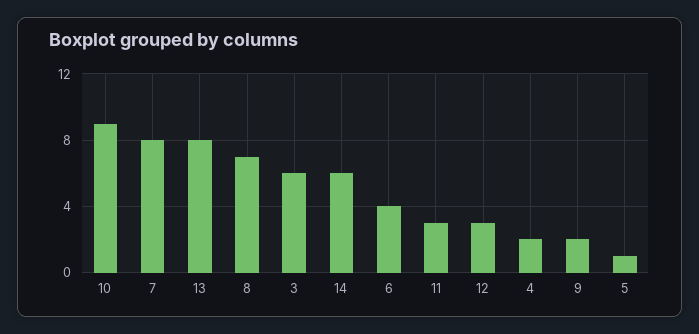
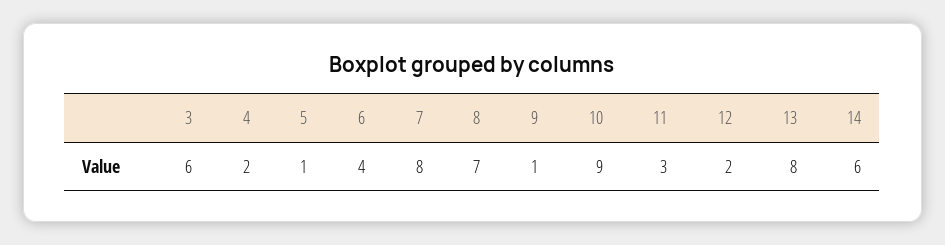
  {
    "10": 9,
    "7": 8,
    "13": 8,
    "8": 7,
    "3": 6,
    "14": 6,
    "6": 4,
    "11": 3,
-   "12": 3,
+   "12": 2,
    "4": 2,
-   "9": 2,
+   "9": 1,
    "5": 1
  }

